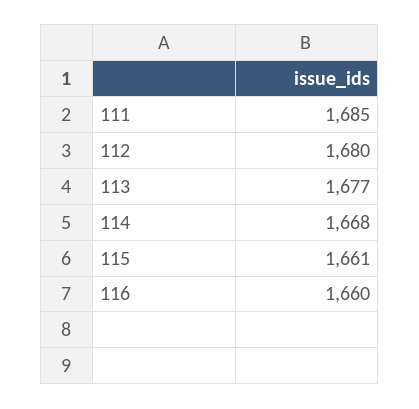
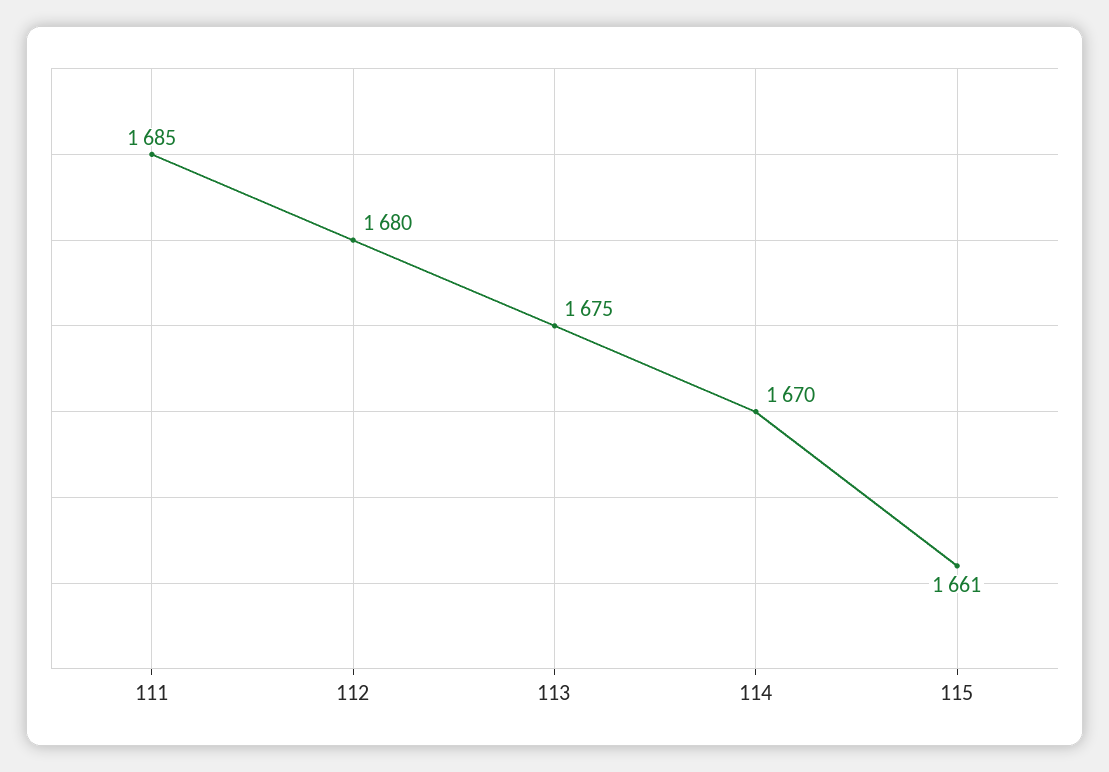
  {
    "111": 1685,
    "112": 1680,
-   "113": 1677,
+   "113": 1675,
-   "114": 1668,
+   "114": 1670,
-   "115": 1661,
+   "115": 1661
-   "116": 1660
  }

